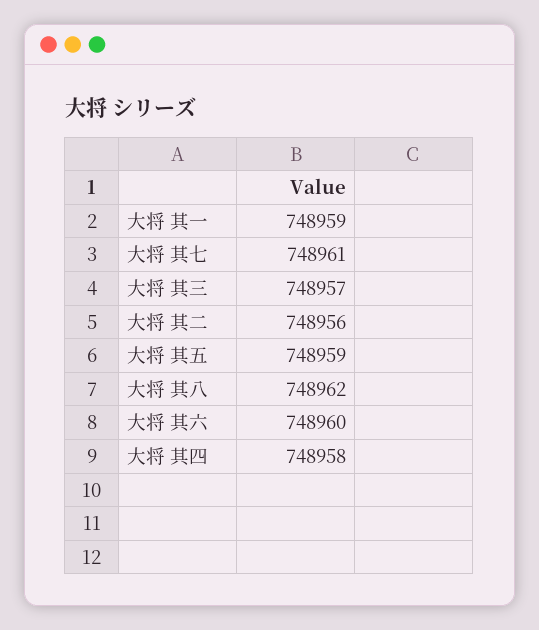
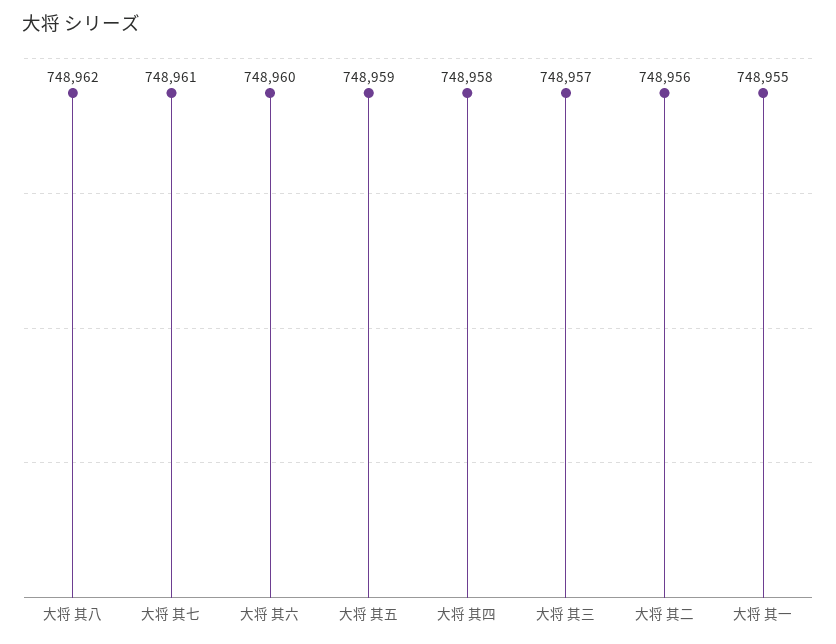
  {
-   "大将 其一": 748959,
+   "大将 其一": 748955,
    "大将 其七": 748961,
    "大将 其三": 748957,
    "大将 其二": 748956,
    "大将 其五": 748959,
    "大将 其八": 748962,
    "大将 其六": 748960,
    "大将 其四": 748958
  }

